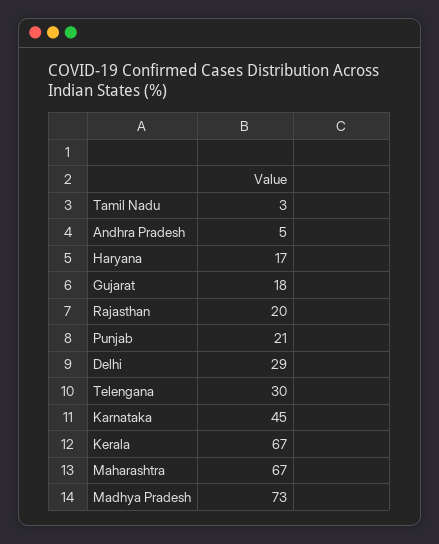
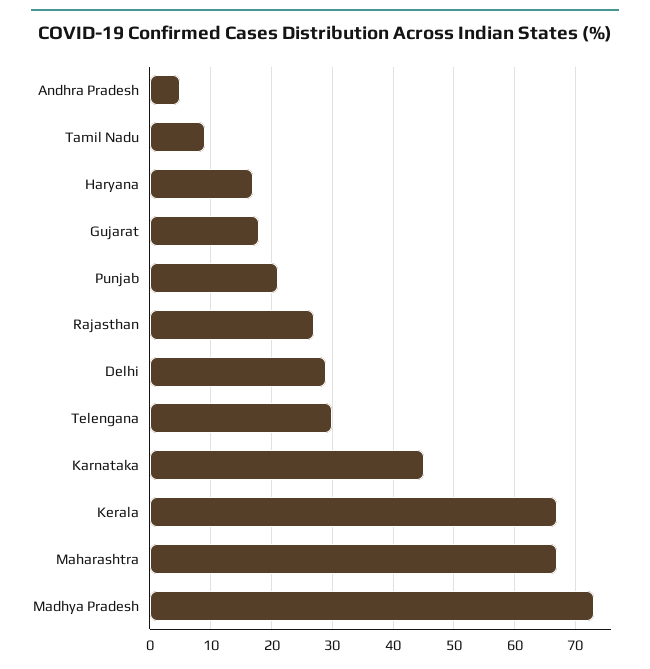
  {
-   "Tamil Nadu": 3,
+   "Tamil Nadu": 9,
    "Andhra Pradesh": 5,
    "Haryana": 17,
    "Gujarat": 18,
-   "Rajasthan": 20,
+   "Rajasthan": 27,
    "Punjab": 21,
    "Delhi": 29,
    "Telengana": 30,
    "Karnataka": 45,
    "Kerala": 67,
    "Maharashtra": 67,
    "Madhya Pradesh": 73
  }

